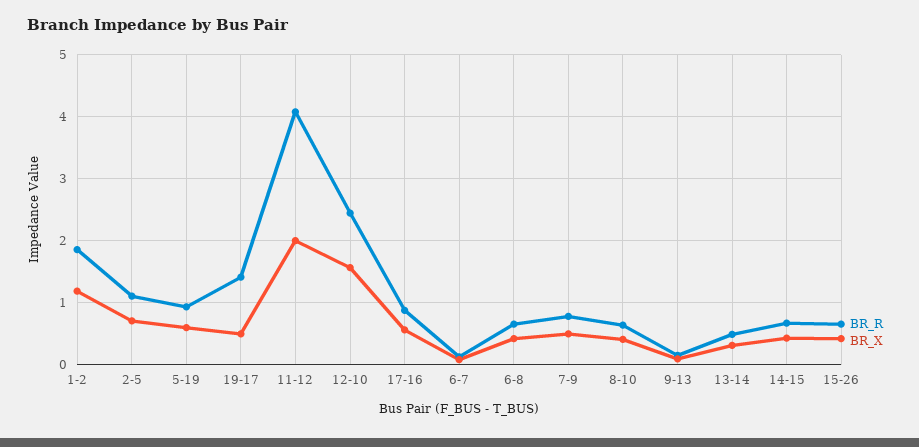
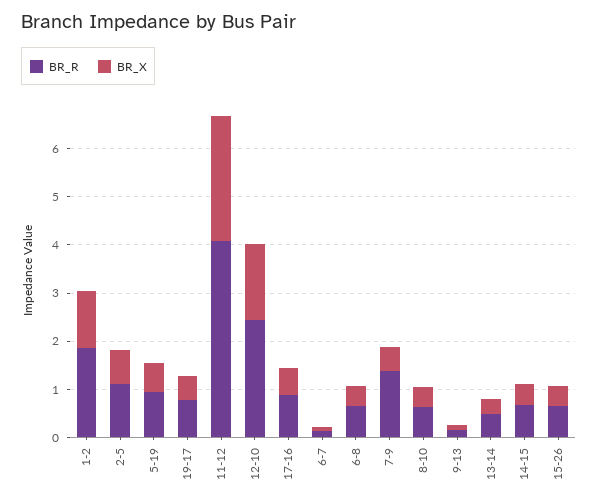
  {
    "BR_R": {
      "1-2": 1.9,
      "2-5": 1.1,
      "5-19": 0.9,
-     "19-17": 1.4,
+     "19-17": 0.8,
      "11-12": 4.1,
      "12-10": 2.4,
      "17-16": 0.9,
      "6-7": 0.1,
      "6-8": 0.7,
-     "7-9": 0.8,
+     "7-9": 1.4,
      "8-10": 0.6,
      "9-13": 0.2,
      "13-14": 0.5,
      "14-15": 0.7,
      "15-26": 0.7
    },
    "BR_X": {
      "1-2": 1.2,
      "2-5": 0.7,
      "5-19": 0.6,
      "19-17": 0.5,
-     "11-12": 2,
+     "11-12": 2.6,
      "12-10": 1.6,
      "17-16": 0.6,
      "6-7": 0.1,
      "6-8": 0.4,
      "7-9": 0.5,
      "8-10": 0.4,
      "9-13": 0.1,
      "13-14": 0.3,
      "14-15": 0.4,
      "15-26": 0.4
    }
  }

